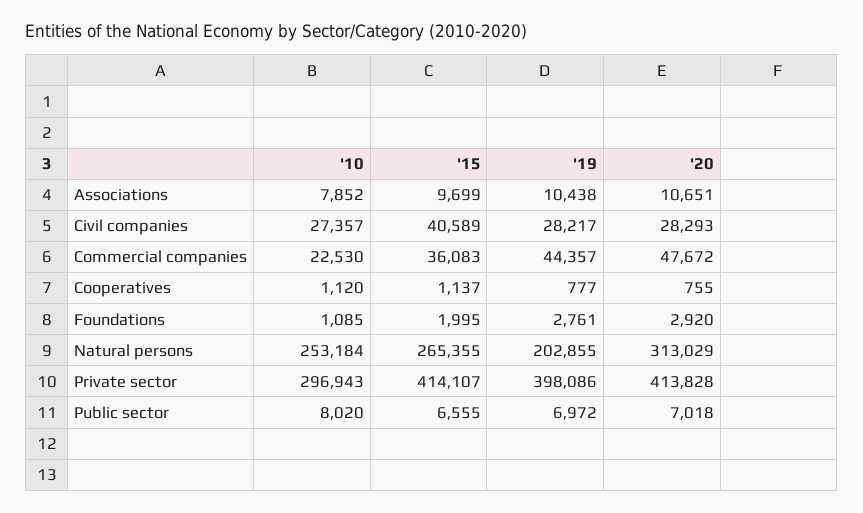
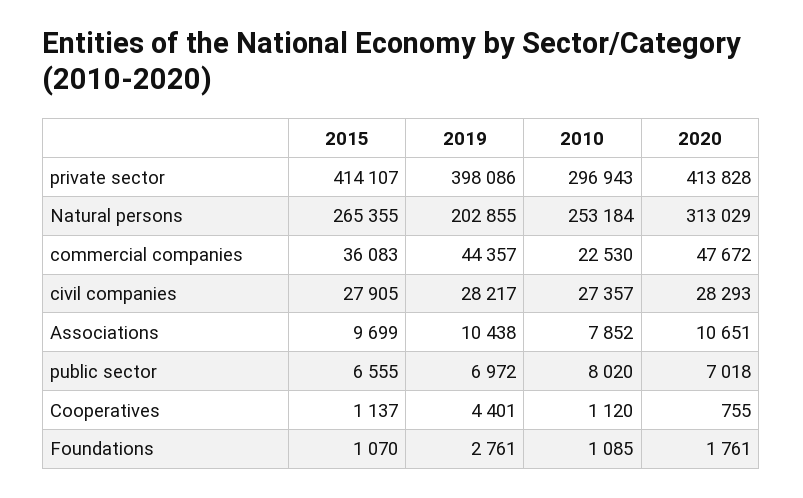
  {
    "'10": {
      "Associations": 7852,
      "Civil companies": 27357,
      "Commercial companies": 22530,
      "Cooperatives": 1120,
      "Foundations": 1085,
      "Natural persons": 253184,
      "Private sector": 296943,
      "Public sector": 8020
    },
    "'15": {
      "Associations": 9699,
-     "Civil companies": 40589,
+     "Civil companies": 27905,
      "Commercial companies": 36083,
      "Cooperatives": 1137,
-     "Foundations": 1995,
+     "Foundations": 1070,
      "Natural persons": 265355,
      "Private sector": 414107,
      "Public sector": 6555
    },
    "'19": {
      "Associations": 10438,
      "Civil companies": 28217,
      "Commercial companies": 44357,
-     "Cooperatives": 777,
+     "Cooperatives": 4401,
      "Foundations": 2761,
      "Natural persons": 202855,
      "Private sector": 398086,
      "Public sector": 6972
    },
    "'20": {
      "Associations": 10651,
      "Civil companies": 28293,
      "Commercial companies": 47672,
      "Cooperatives": 755,
-     "Foundations": 2920,
+     "Foundations": 1761,
      "Natural persons": 313029,
      "Private sector": 413828,
      "Public sector": 7018
    }
  }

